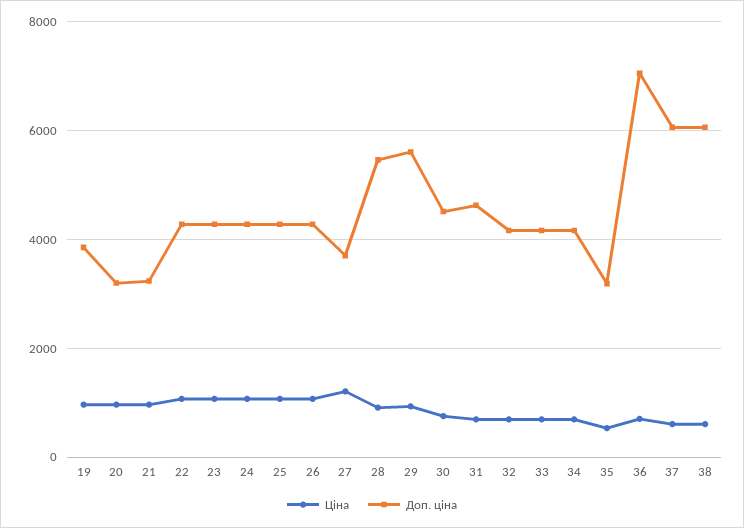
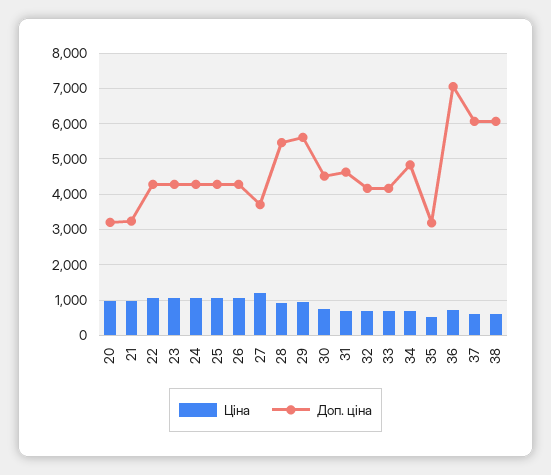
  {
    "Ціна": {
-     "19": 1000,
      "20": 1000,
      "21": 1000,
      "22": 1000,
      "23": 1000,
      "24": 1000,
      "25": 1000,
      "26": 1000,
      "27": 1200,
      "28": 1000,
      "29": 1000,
      "30": 800,
      "31": 600,
      "32": 600,
      "33": 600,
      "34": 600,
      "35": 600,
      "36": 800,
      "37": 600,
      "38": 600
    },
    "Доп. ціна": {
-     "19": 3800,
      "20": 3200,
      "21": 3200,
      "22": 4200,
      "23": 4200,
      "24": 4200,
      "25": 4200,
      "26": 4200,
      "27": 3800,
      "28": 5400,
      "29": 5600,
      "30": 4600,
      "31": 4600,
      "32": 4200,
      "33": 4200,
-     "34": 4200,
+     "34": 4800,
      "35": 3200,
      "36": 7000,
      "37": 6000,
      "38": 6000
    }
  }

